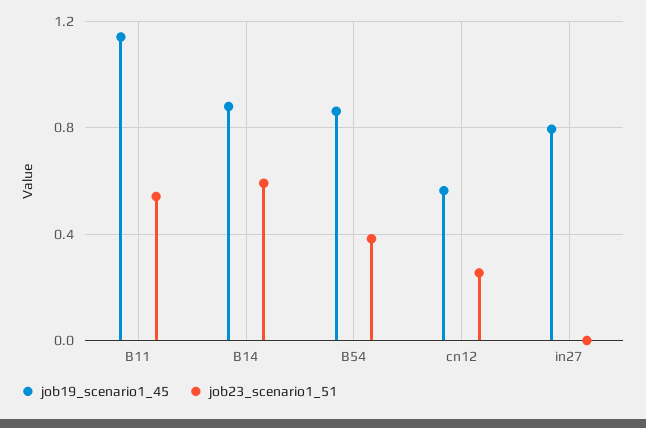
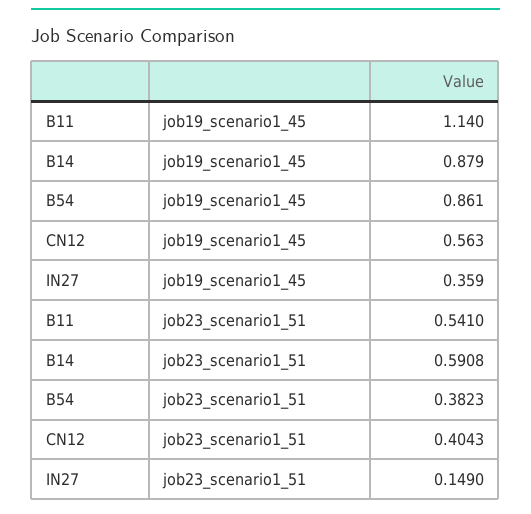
  {
    "job19_scenario1_45": {
      "B11": 1.14,
      "B14": 0.879,
      "B54": 0.861,
      "cn12": 0.563,
-     "in27": 0.8
+     "in27": 0.359
    },
    "job23_scenario1_51": {
      "B11": 0.541,
      "B14": 0.5908,
      "B54": 0.3823,
-     "cn12": 0.25,
+     "cn12": 0.4043,
-     "in27": 0
+     "in27": 0.149
    }
  }

